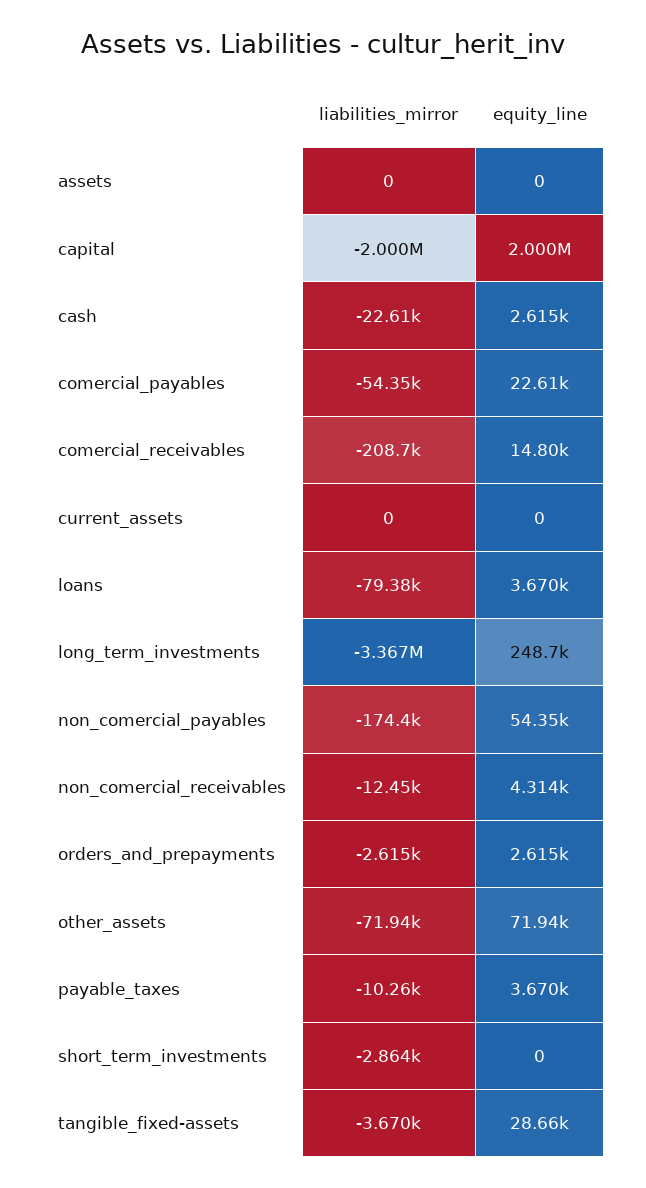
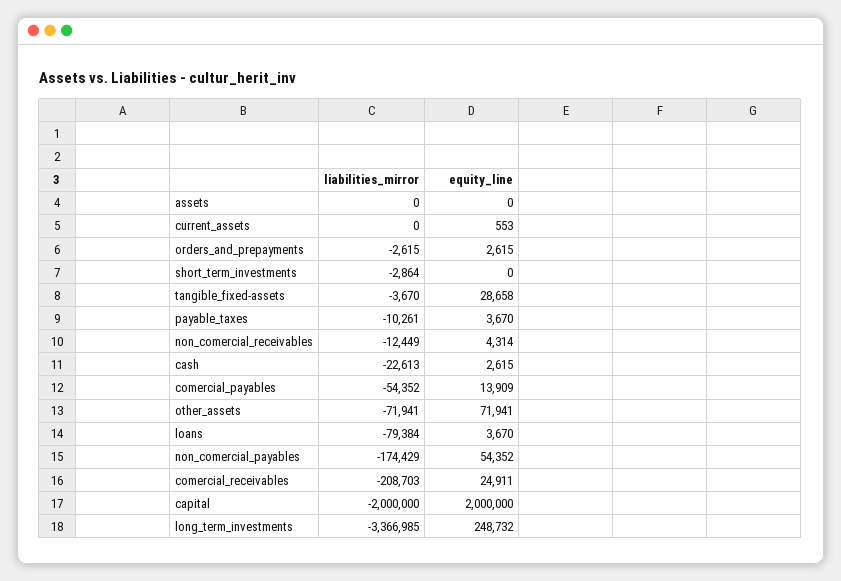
  {
    "liabilities_mirror": {
      "assets": 0,
      "capital": -2000000,
      "cash": -22613,
      "comercial_payables": -54352,
      "comercial_receivables": -208703,
      "current_assets": 0,
      "loans": -79384,
      "long_term_investments": -3366985,
      "non_comercial_payables": -174429,
      "non_comercial_receivables": -12449,
      "orders_and_prepayments": -2615,
      "other_assets": -71941,
      "payable_taxes": -10261,
      "short_term_investments": -2864,
      "tangible_fixed-assets": -3670
    },
    "equity_line": {
      "assets": 0,
      "capital": 2000000,
      "cash": 2615,
-     "comercial_payables": 22610,
+     "comercial_payables": 13909,
-     "comercial_receivables": 14800,
+     "comercial_receivables": 24911,
-     "current_assets": 0,
+     "current_assets": 553,
      "loans": 3670,
      "long_term_investments": 248732,
      "non_comercial_payables": 54352,
      "non_comercial_receivables": 4314,
      "orders_and_prepayments": 2615,
      "other_assets": 71941,
      "payable_taxes": 3670,
      "short_term_investments": 0,
      "tangible_fixed-assets": 28658
    }
  }

